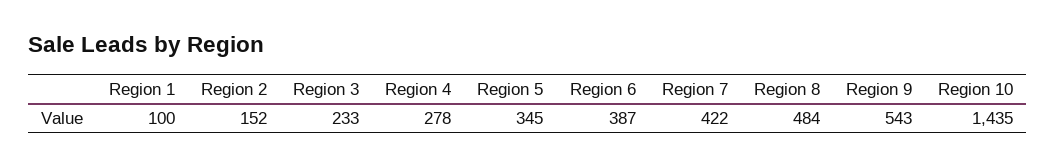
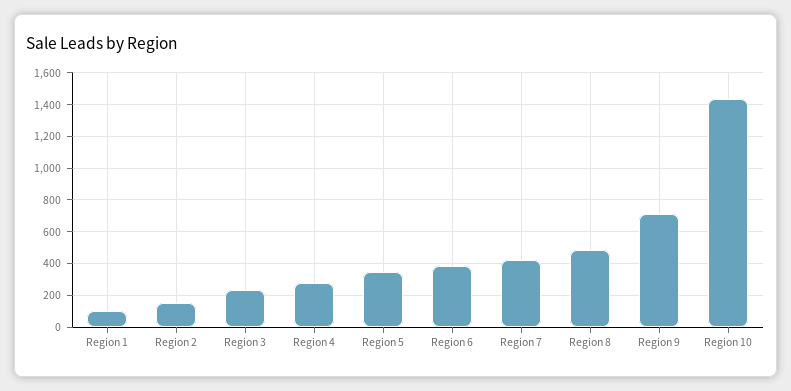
  {
    "Region 1": 100,
    "Region 2": 152,
    "Region 3": 233,
    "Region 4": 278,
    "Region 5": 345,
    "Region 6": 387,
    "Region 7": 422,
    "Region 8": 484,
-   "Region 9": 543,
+   "Region 9": 700,
    "Region 10": 1435
  }

